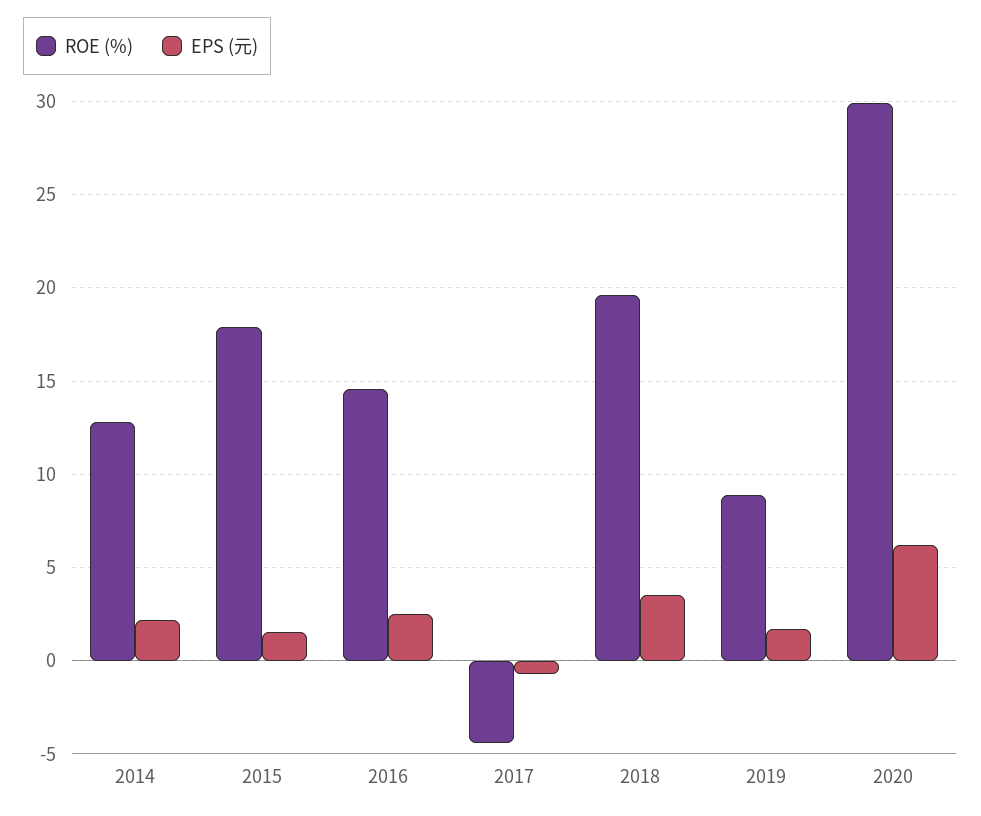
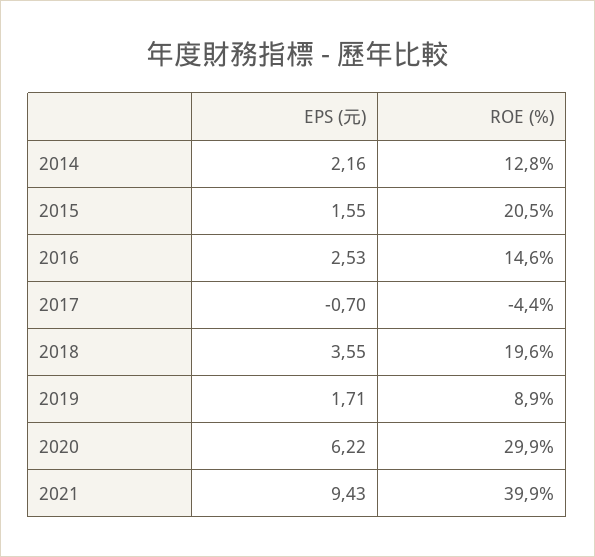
  {
    "ROE (%)": {
      "2014": 12.8,
-     "2015": 18,
+     "2015": 20.5,
      "2016": 14.6,
      "2017": -4.4,
      "2018": 19.6,
      "2019": 8.9,
-     "2020": 29.9
+     "2020": 29.9,
+     "2021": 39.9
    },
    "EPS (元)": {
      "2014": 2.16,
      "2015": 1.55,
      "2016": 2.53,
      "2017": -0.7,
      "2018": 3.55,
      "2019": 1.71,
-     "2020": 6.22
+     "2020": 6.22,
+     "2021": 9.43
    }
  }

